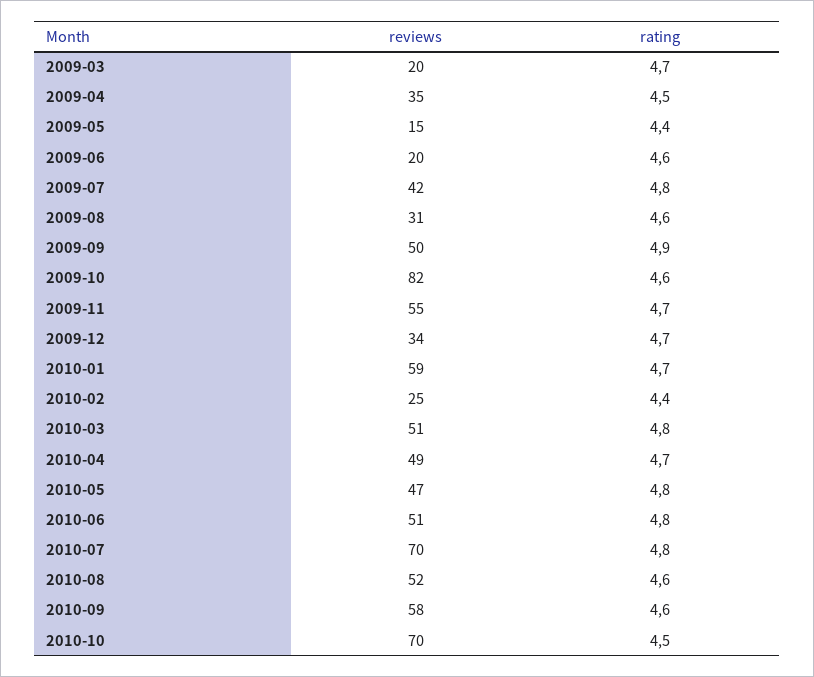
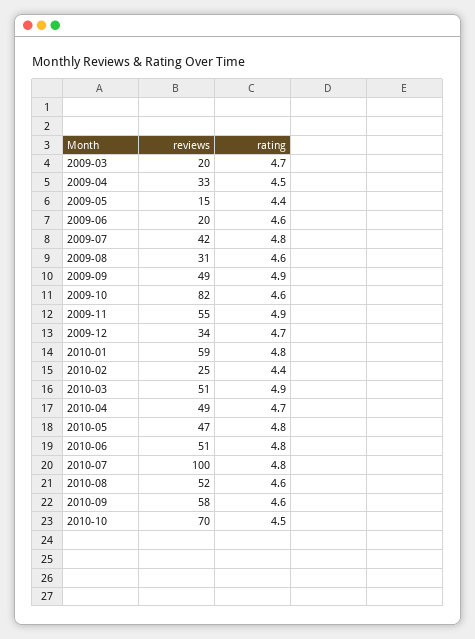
  {
    "reviews": {
      "2009-03": 20,
-     "2009-04": 35,
+     "2009-04": 33,
      "2009-05": 15,
      "2009-06": 20,
      "2009-07": 42,
      "2009-08": 31,
-     "2009-09": 50,
+     "2009-09": 49,
      "2009-10": 82,
      "2009-11": 55,
      "2009-12": 34,
      "2010-01": 59,
      "2010-02": 25,
      "2010-03": 51,
      "2010-04": 49,
      "2010-05": 47,
      "2010-06": 51,
-     "2010-07": 70,
+     "2010-07": 100,
      "2010-08": 52,
      "2010-09": 58,
      "2010-10": 70
    },
    "rating": {
      "2009-03": 4.7,
      "2009-04": 4.5,
      "2009-05": 4.4,
      "2009-06": 4.6,
      "2009-07": 4.8,
      "2009-08": 4.6,
      "2009-09": 4.9,
      "2009-10": 4.6,
-     "2009-11": 4.7,
+     "2009-11": 4.9,
      "2009-12": 4.7,
-     "2010-01": 4.7,
+     "2010-01": 4.8,
      "2010-02": 4.4,
-     "2010-03": 4.8,
+     "2010-03": 4.9,
      "2010-04": 4.7,
      "2010-05": 4.8,
      "2010-06": 4.8,
      "2010-07": 4.8,
      "2010-08": 4.6,
      "2010-09": 4.6,
      "2010-10": 4.5
    }
  }

